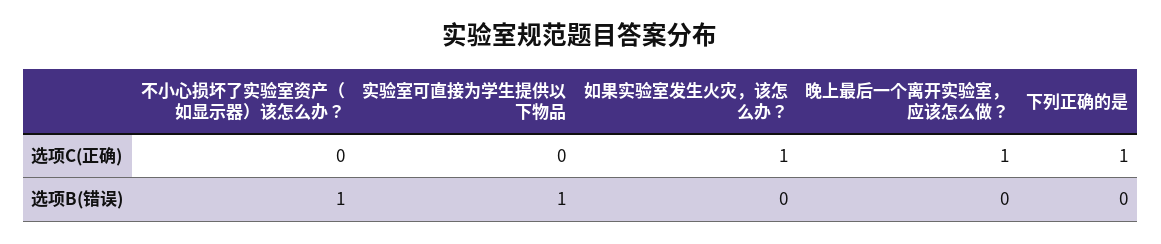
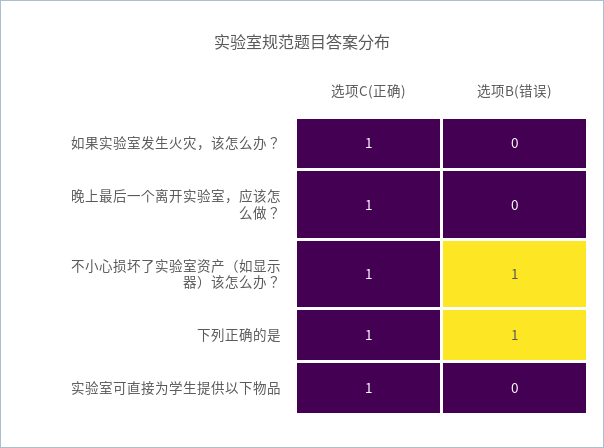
  {
    "不小心损坏了实验室资产（如显示器）该怎么办？": {
-     "选项C(正确)": 0,
+     "选项C(正确)": 1,
      "选项B(错误)": 1
    },
    "实验室可直接为学生提供以下物品": {
-     "选项C(正确)": 0,
+     "选项C(正确)": 1,
-     "选项B(错误)": 1
+     "选项B(错误)": 0
    },
    "如果实验室发生火灾，该怎么办？": {
      "选项C(正确)": 1,
      "选项B(错误)": 0
    },
    "晚上最后一个离开实验室，应该怎么做？": {
      "选项C(正确)": 1,
      "选项B(错误)": 0
    },
    "下列正确的是": {
      "选项C(正确)": 1,
-     "选项B(错误)": 0
+     "选项B(错误)": 1
    }
  }

